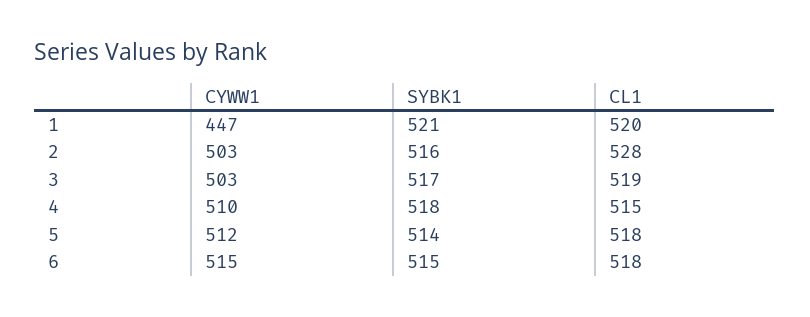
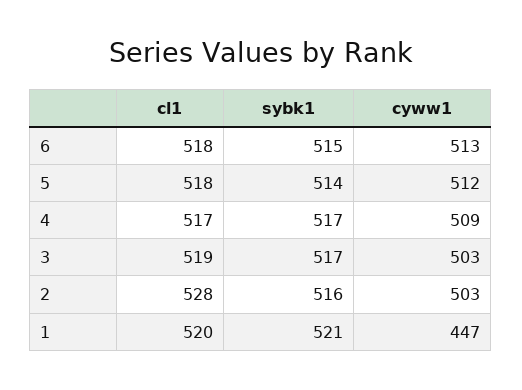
  {
    "CYWW1": {
      "1": 447,
      "2": 503,
      "3": 503,
-     "4": 510,
+     "4": 509,
      "5": 512,
-     "6": 515
+     "6": 513
    },
    "SYBK1": {
      "1": 521,
      "2": 516,
      "3": 517,
-     "4": 518,
+     "4": 517,
      "5": 514,
      "6": 515
    },
    "CL1": {
      "1": 520,
      "2": 528,
      "3": 519,
-     "4": 515,
+     "4": 517,
      "5": 518,
      "6": 518
    }
  }

